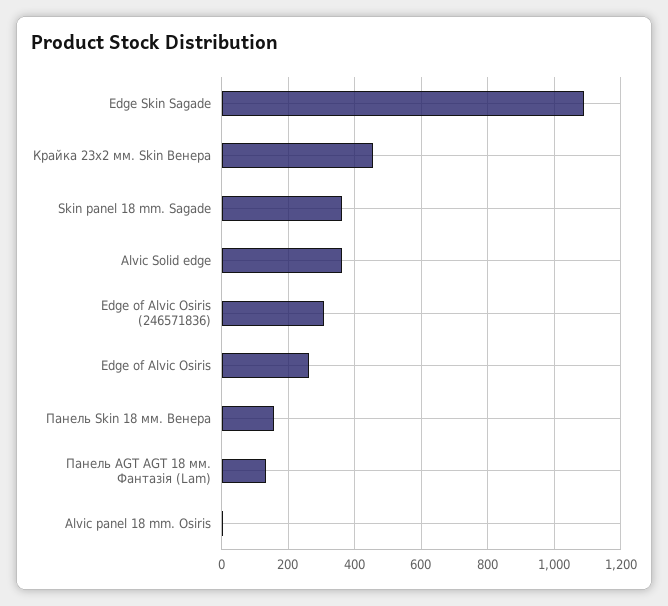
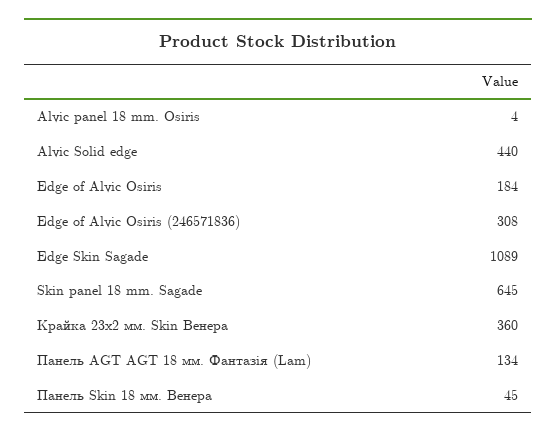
  {
    "Edge Skin Sagade": 1089,
-   "Крайка 23x2 мм. Skin Венера": 460,
+   "Крайка 23x2 мм. Skin Венера": 360,
-   "Skin panel 18 mm. Sagade": 360,
+   "Skin panel 18 mm. Sagade": 645,
-   "Alvic Solid edge": 360,
+   "Alvic Solid edge": 440,
    "Edge of Alvic Osiris (246571836)": 308,
-   "Edge of Alvic Osiris": 260,
+   "Edge of Alvic Osiris": 184,
-   "Панель Skin 18 мм. Венера": 160,
+   "Панель Skin 18 мм. Венера": 45,
    "Панель AGT AGT 18 мм. Фантазія (Lam)": 134,
    "Alvic panel 18 mm. Osiris": 4
  }

